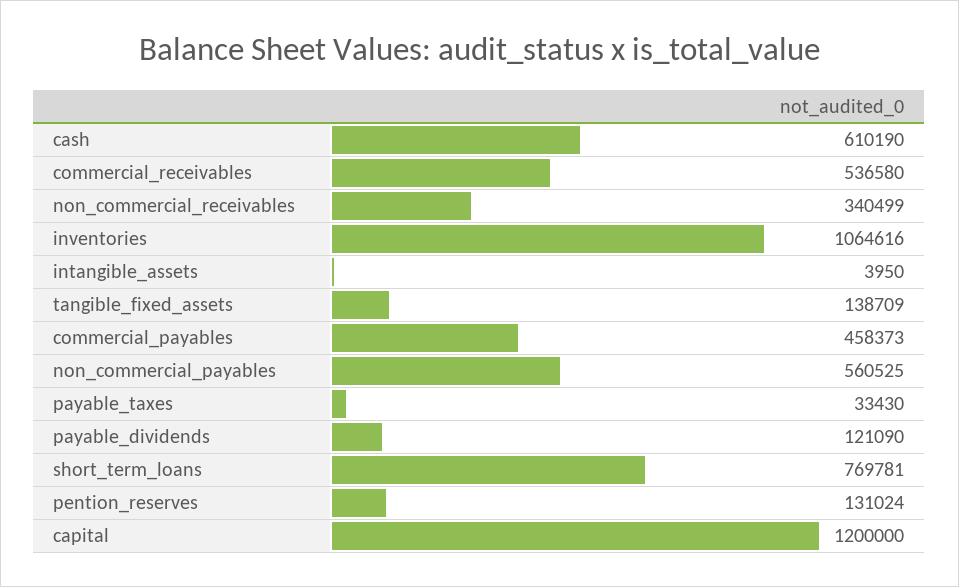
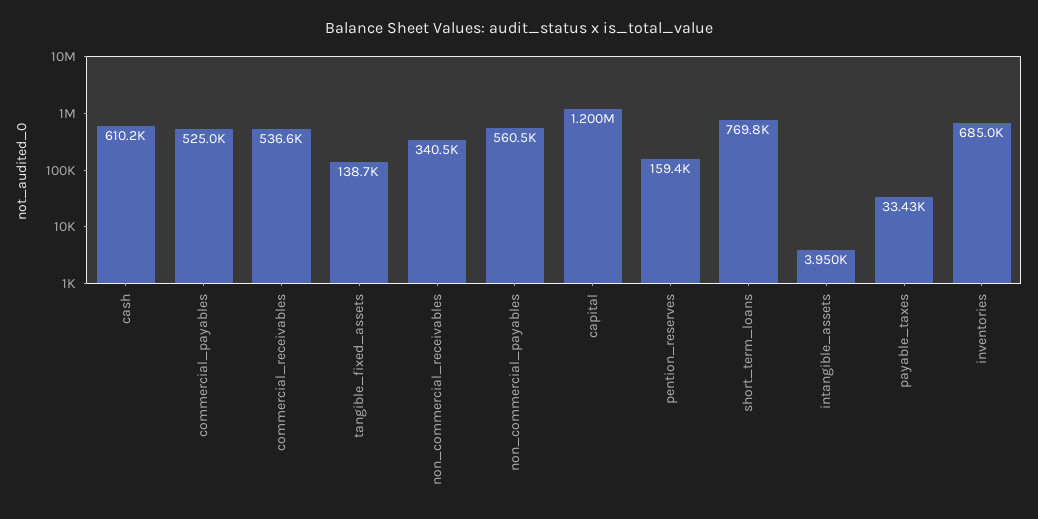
  {
    "cash": 610190,
    "commercial_receivables": 536580,
    "non_commercial_receivables": 340499,
-   "inventories": 1064616,
+   "inventories": 685000,
    "intangible_assets": 3950,
    "tangible_fixed_assets": 138709,
-   "commercial_payables": 458373,
+   "commercial_payables": 525000,
    "non_commercial_payables": 560525,
    "payable_taxes": 33430,
-   "payable_dividends": 121090,
    "short_term_loans": 769781,
-   "pention_reserves": 131024,
+   "pention_reserves": 159400,
    "capital": 1200000
  }

